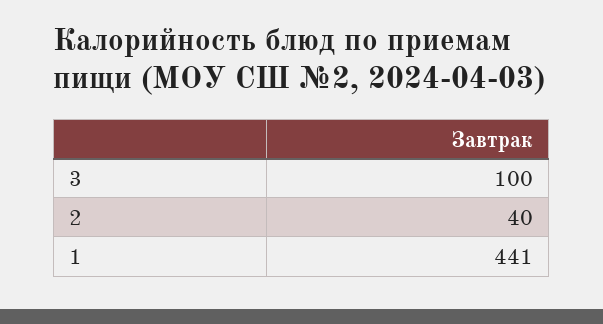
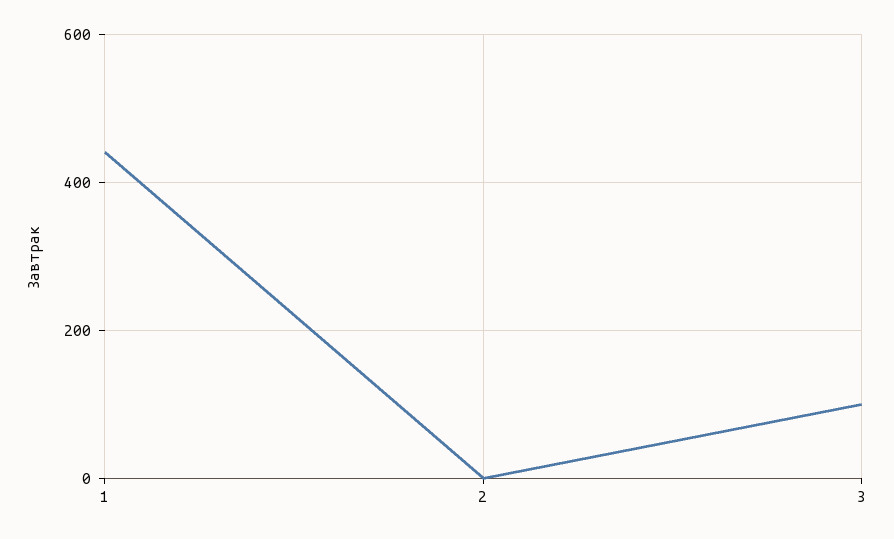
  {
    "3": 100,
-   "2": 40,
+   "2": 0,
    "1": 441
  }

